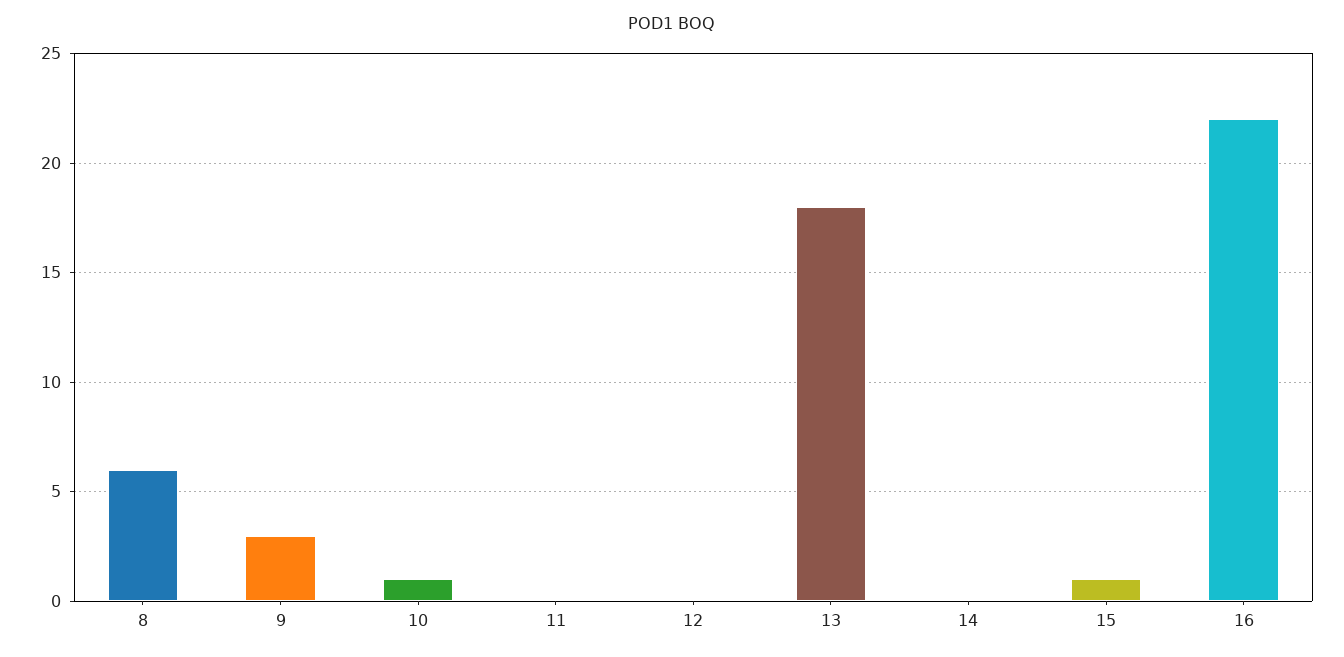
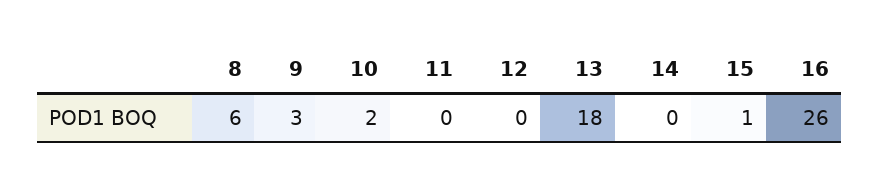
  {
    "8": 6,
    "9": 3,
-   "10": 1,
+   "10": 2,
    "11": 0,
    "12": 0,
    "13": 18,
    "14": 0,
    "15": 1,
-   "16": 22
+   "16": 26
  }

